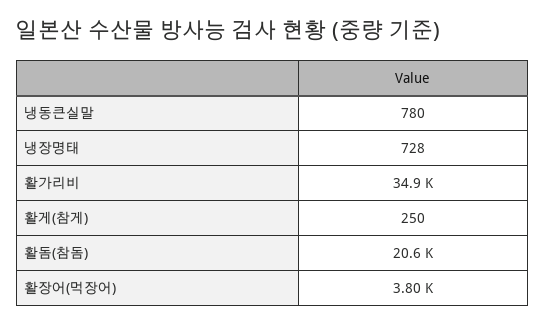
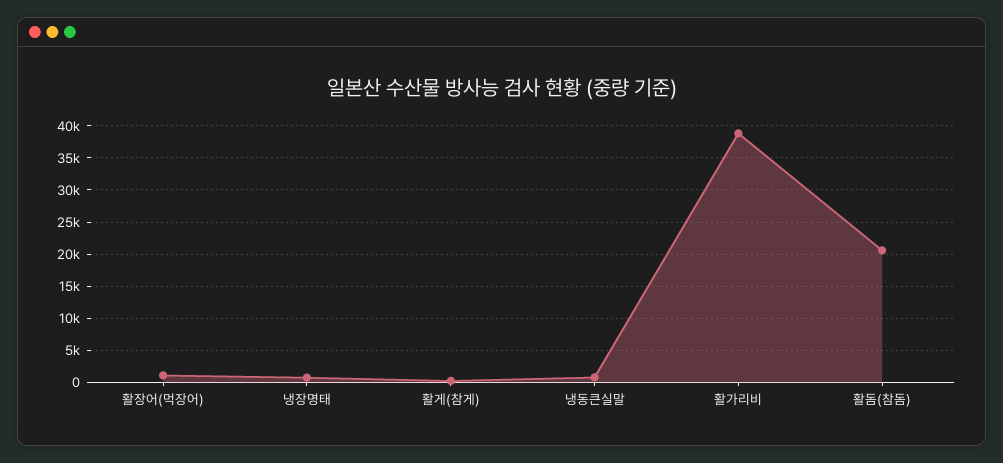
  {
    "냉동큰실말": 780,
    "냉장명태": 728,
-   "활가리비": 34900,
+   "활가리비": 39000,
    "활게(참게)": 250,
    "활돔(참돔)": 20600,
-   "활장어(먹장어)": 3800
+   "활장어(먹장어)": 1000
  }

